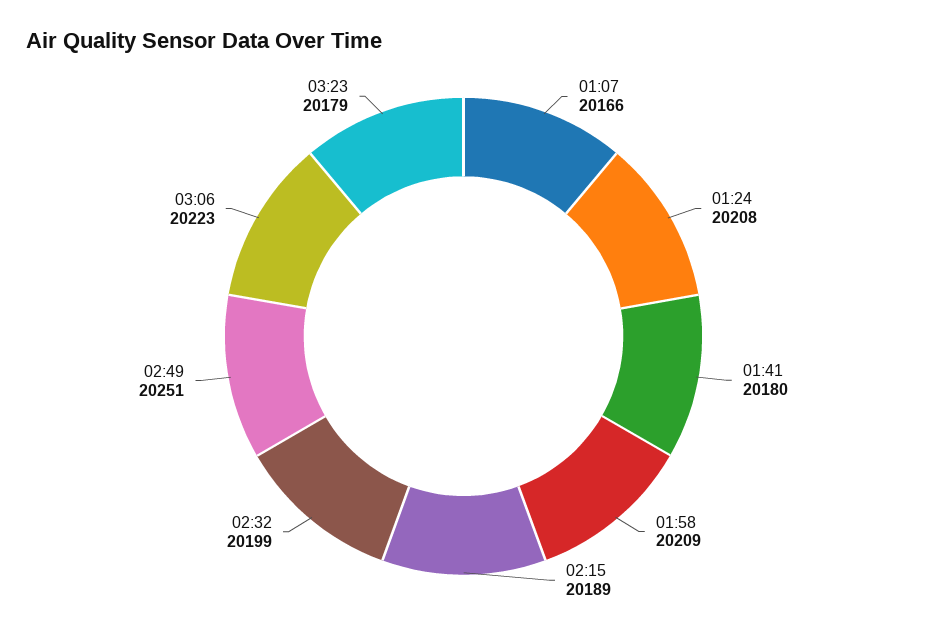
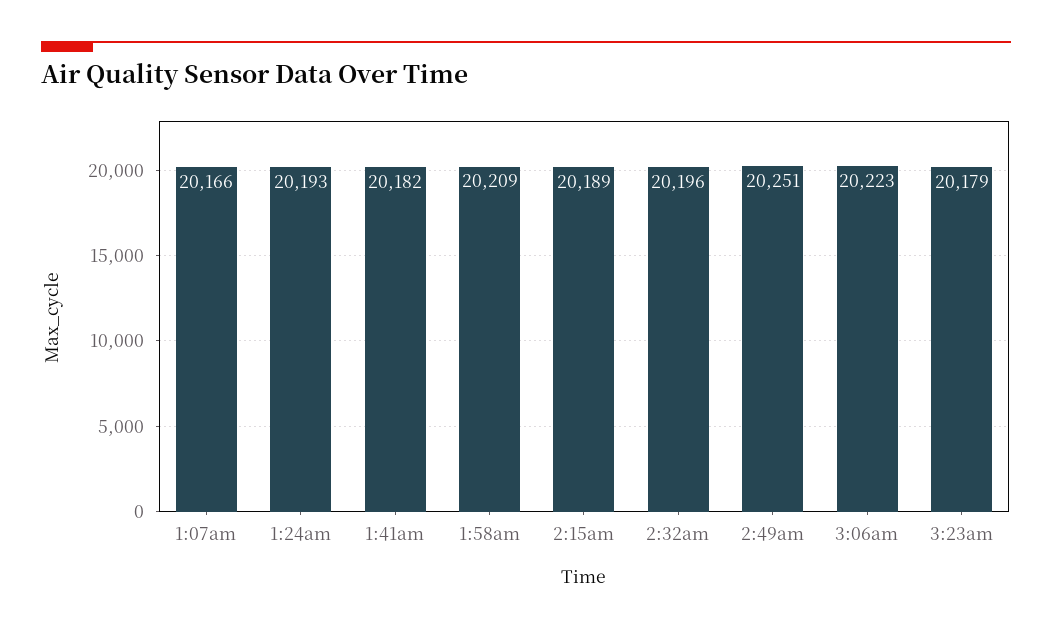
  {
    "01:07": 20166,
-   "01:24": 20208,
+   "01:24": 20193,
-   "01:41": 20180,
+   "01:41": 20182,
    "01:58": 20209,
    "02:15": 20189,
-   "02:32": 20199,
+   "02:32": 20196,
    "02:49": 20251,
    "03:06": 20223,
    "03:23": 20179
  }

